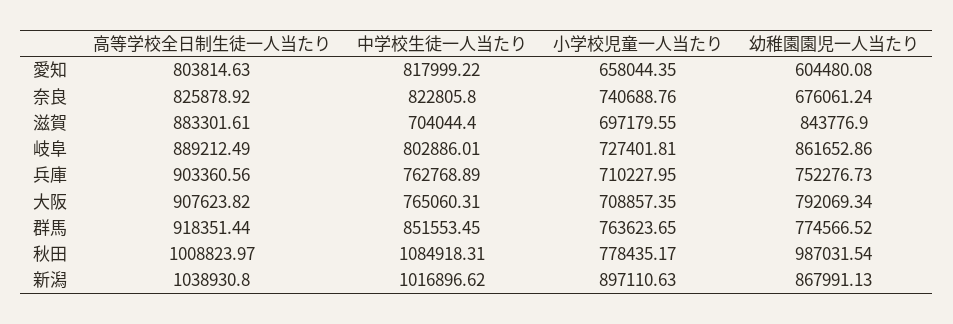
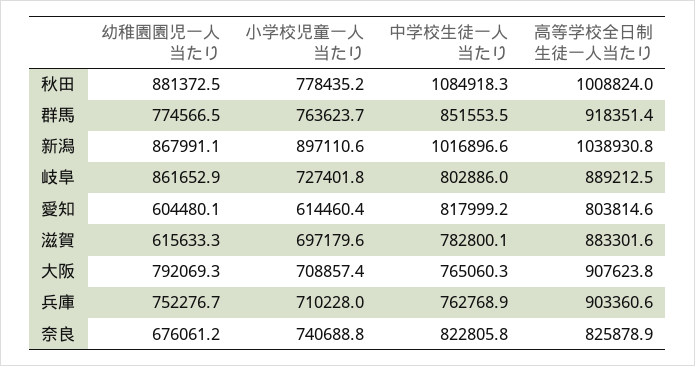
  {
    "高等学校全日制生徒一人当たり": {
      "愛知": 803814.63,
      "奈良": 825878.92,
      "滋賀": 883301.61,
      "岐阜": 889212.49,
      "兵庫": 903360.56,
      "大阪": 907623.82,
      "群馬": 918351.44,
      "秋田": 1008823.97,
      "新潟": 1038930.8
    },
    "中学校生徒一人当たり": {
      "愛知": 817999.22,
      "奈良": 822805.8,
-     "滋賀": 704044.4,
+     "滋賀": 782800.1,
      "岐阜": 802886.01,
      "兵庫": 762768.89,
      "大阪": 765060.31,
      "群馬": 851553.45,
      "秋田": 1084918.31,
      "新潟": 1016896.62
    },
    "小学校児童一人当たり": {
-     "愛知": 658044.35,
+     "愛知": 614460.4,
      "奈良": 740688.76,
      "滋賀": 697179.55,
      "岐阜": 727401.81,
      "兵庫": 710227.95,
      "大阪": 708857.35,
      "群馬": 763623.65,
      "秋田": 778435.17,
      "新潟": 897110.63
    },
    "幼稚園園児一人当たり": {
      "愛知": 604480.08,
      "奈良": 676061.24,
-     "滋賀": 843776.9,
+     "滋賀": 615633.3,
      "岐阜": 861652.86,
      "兵庫": 752276.73,
      "大阪": 792069.34,
      "群馬": 774566.52,
-     "秋田": 987031.54,
+     "秋田": 881372.5,
      "新潟": 867991.13
    }
  }

